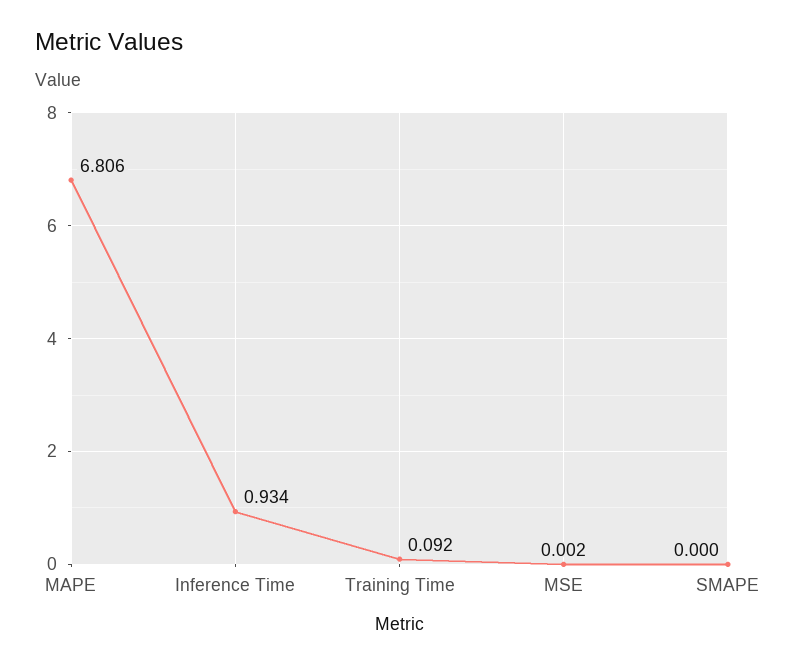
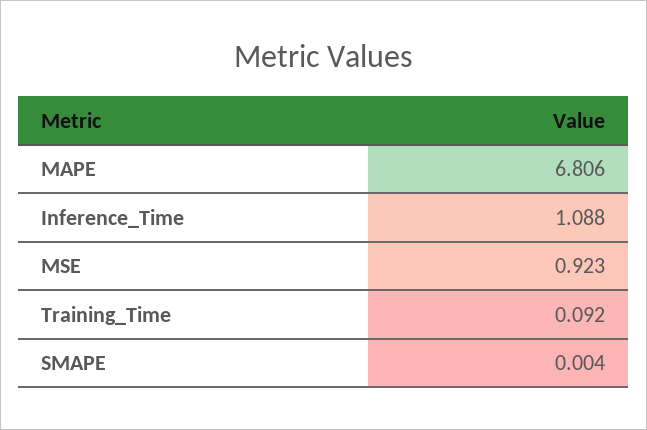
  {
    "MAPE": 6.806,
-   "Inference Time": 0.934,
+   "Inference Time": 1.088,
    "Training Time": 0.092,
-   "MSE": 0.002,
+   "MSE": 0.923,
-   "SMAPE": 0
+   "SMAPE": 0.004
  }

